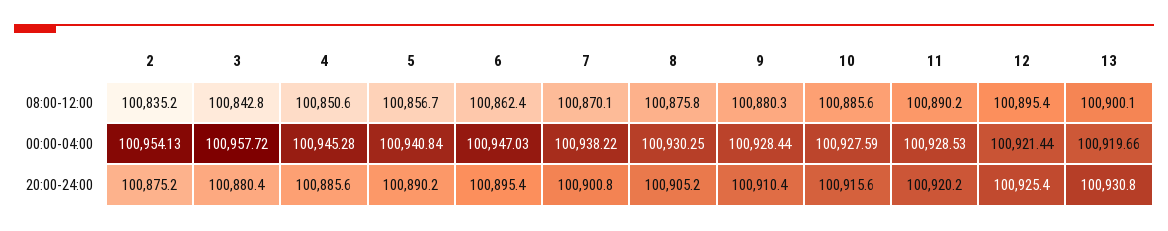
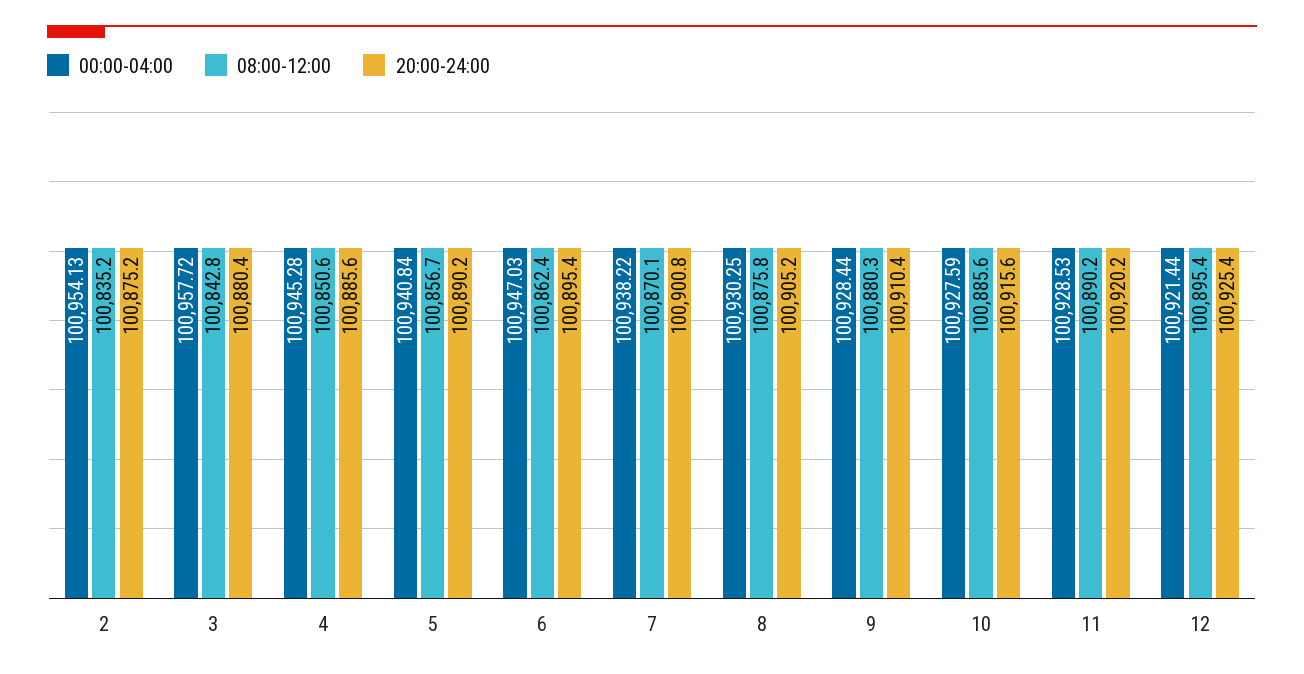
  {
    "08:00-12:00": {
      "2": 100835.2,
      "3": 100842.8,
      "4": 100850.6,
      "5": 100856.7,
      "6": 100862.4,
      "7": 100870.1,
      "8": 100875.8,
      "9": 100880.3,
      "10": 100885.6,
      "11": 100890.2,
-     "12": 100895.4,
+     "12": 100895.4
-     "13": 100900.1
    },
    "00:00-04:00": {
      "2": 100954.13,
      "3": 100957.72,
      "4": 100945.28,
      "5": 100940.84,
      "6": 100947.03,
      "7": 100938.22,
      "8": 100930.25,
      "9": 100928.44,
      "10": 100927.59,
      "11": 100928.53,
-     "12": 100921.44,
+     "12": 100921.44
-     "13": 100919.66
    },
    "20:00-24:00": {
      "2": 100875.2,
      "3": 100880.4,
      "4": 100885.6,
      "5": 100890.2,
      "6": 100895.4,
      "7": 100900.8,
      "8": 100905.2,
      "9": 100910.4,
      "10": 100915.6,
      "11": 100920.2,
-     "12": 100925.4,
+     "12": 100925.4
-     "13": 100930.8
    }
  }

